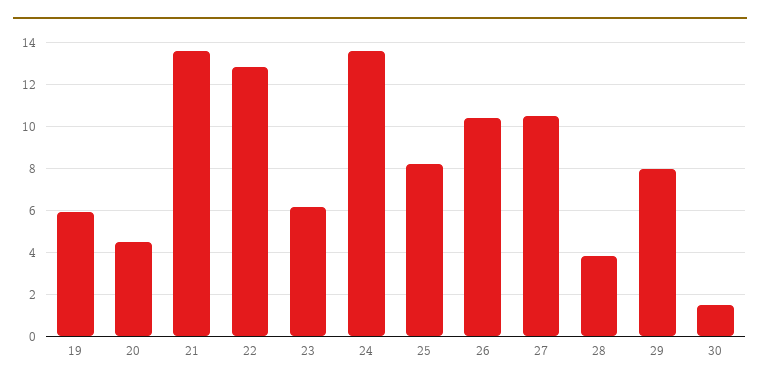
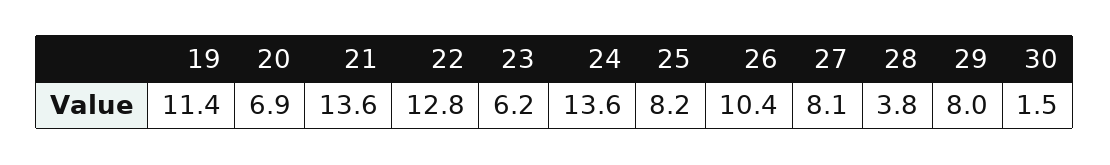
  {
-   "19": 6,
+   "19": 11.4,
-   "20": 4.5,
+   "20": 6.9,
    "21": 13.6,
    "22": 12.8,
    "23": 6.2,
    "24": 13.6,
    "25": 8.2,
    "26": 10.4,
-   "27": 10.5,
+   "27": 8.1,
    "28": 3.8,
    "29": 8,
    "30": 1.5
  }

